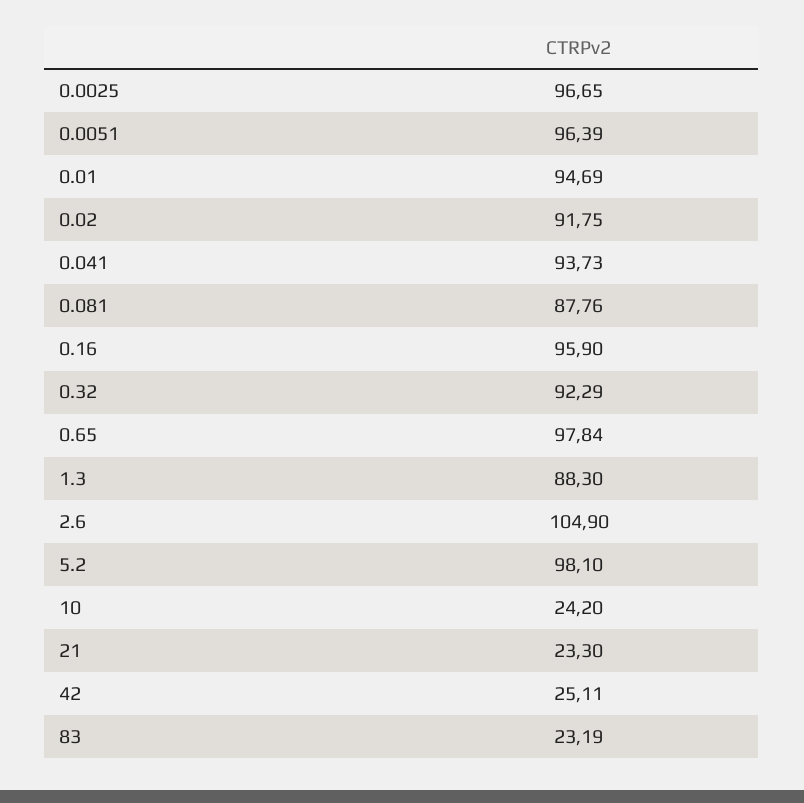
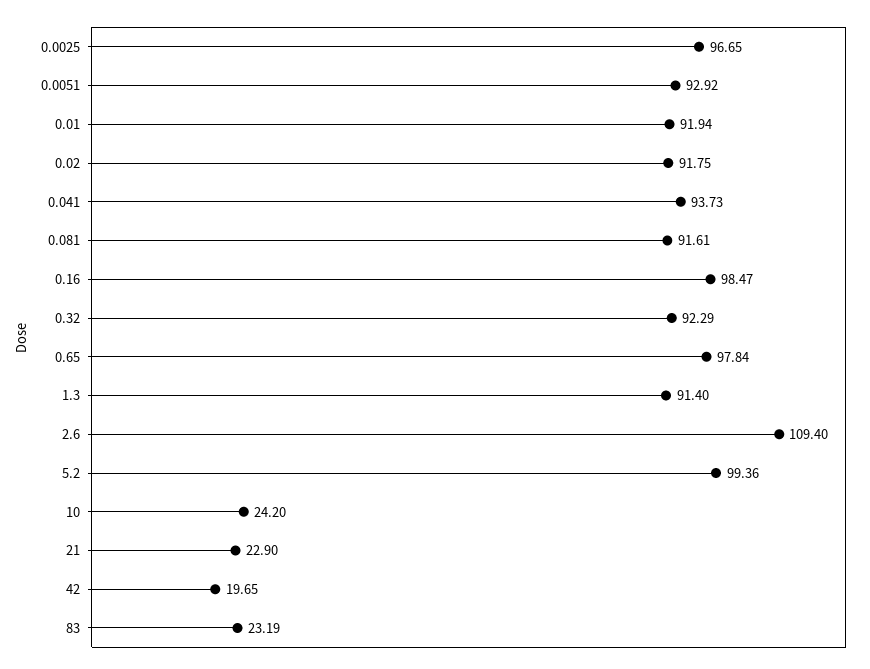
  {
    "0.0025": 96.65,
-   "0.0051": 96.39,
+   "0.0051": 92.92,
-   "0.01": 94.69,
+   "0.01": 91.94,
    "0.02": 91.75,
    "0.041": 93.73,
-   "0.081": 87.76,
+   "0.081": 91.61,
-   "0.16": 95.9,
+   "0.16": 98.47,
    "0.32": 92.29,
    "0.65": 97.84,
-   "1.3": 88.3,
+   "1.3": 91.4,
-   "2.6": 104.9,
+   "2.6": 109.4,
-   "5.2": 98.1,
+   "5.2": 99.36,
    "10": 24.2,
-   "21": 23.3,
+   "21": 22.9,
-   "42": 25.11,
+   "42": 19.65,
    "83": 23.19
  }

